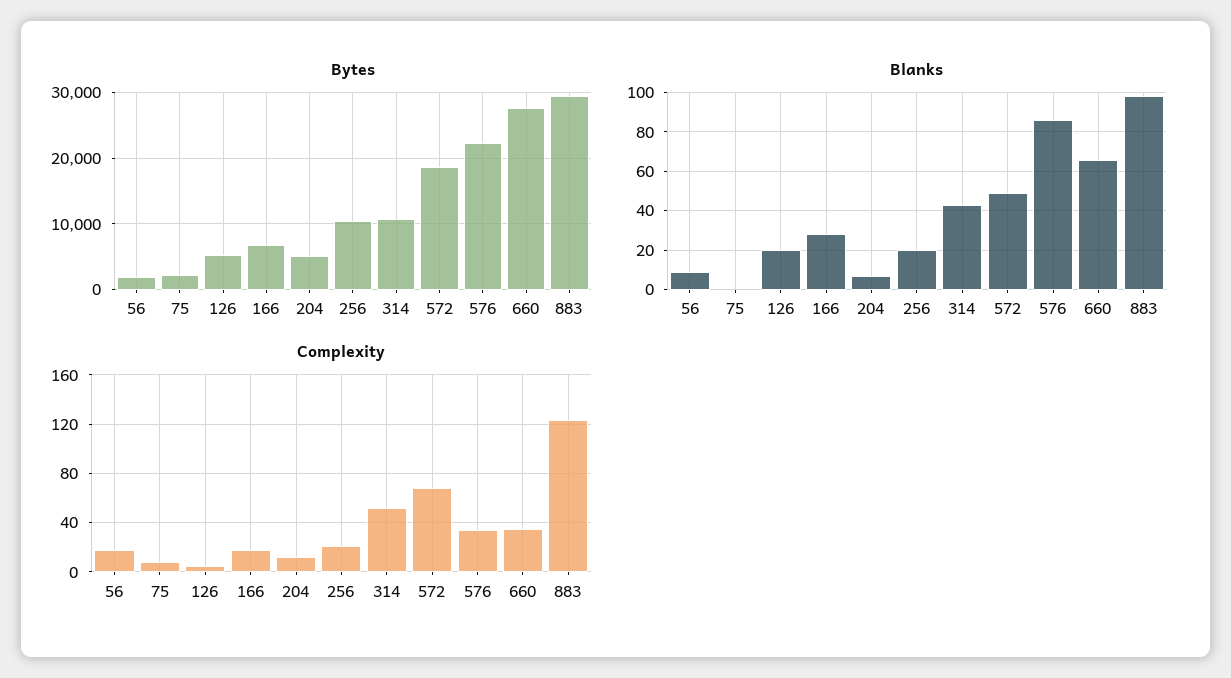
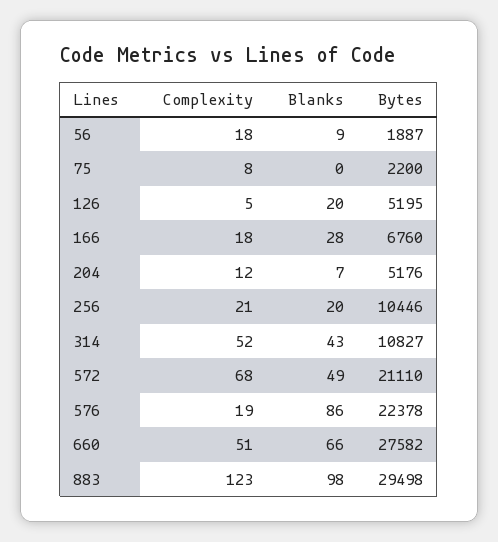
  {
    "Bytes": {
      "56": 1887,
      "75": 2200,
      "126": 5195,
      "166": 6760,
      "204": 5176,
      "256": 10446,
      "314": 10827,
-     "572": 19000,
+     "572": 21110,
      "576": 22378,
      "660": 27582,
      "883": 29498
    },
    "Blanks": {
      "56": 9,
      "75": 0,
      "126": 20,
      "166": 28,
      "204": 7,
      "256": 20,
      "314": 43,
      "572": 49,
      "576": 86,
      "660": 66,
      "883": 98
    },
    "Complexity": {
      "56": 18,
      "75": 8,
      "126": 5,
      "166": 18,
      "204": 12,
      "256": 21,
      "314": 52,
      "572": 68,
-     "576": 35,
+     "576": 19,
-     "660": 35,
+     "660": 51,
      "883": 123
    }
  }

